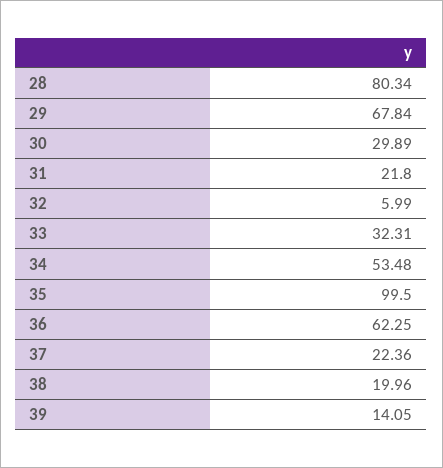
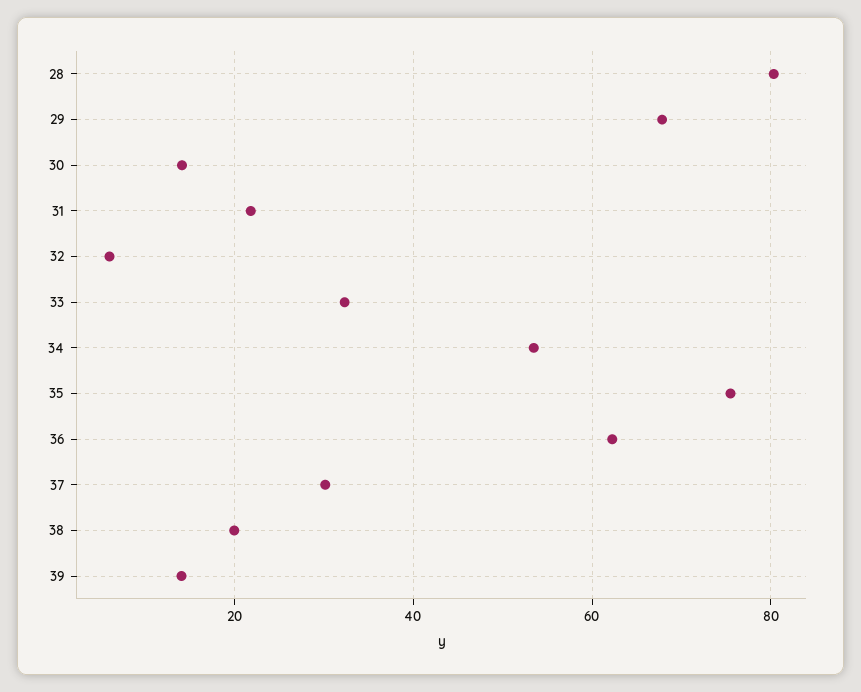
  {
    "28": 80.34,
    "29": 67.84,
-   "30": 29.89,
+   "30": 14,
    "31": 21.8,
    "32": 5.99,
    "33": 32.31,
    "34": 53.48,
-   "35": 99.5,
+   "35": 76,
    "36": 62.25,
-   "37": 22.36,
+   "37": 30,
    "38": 19.96,
    "39": 14.05
  }

